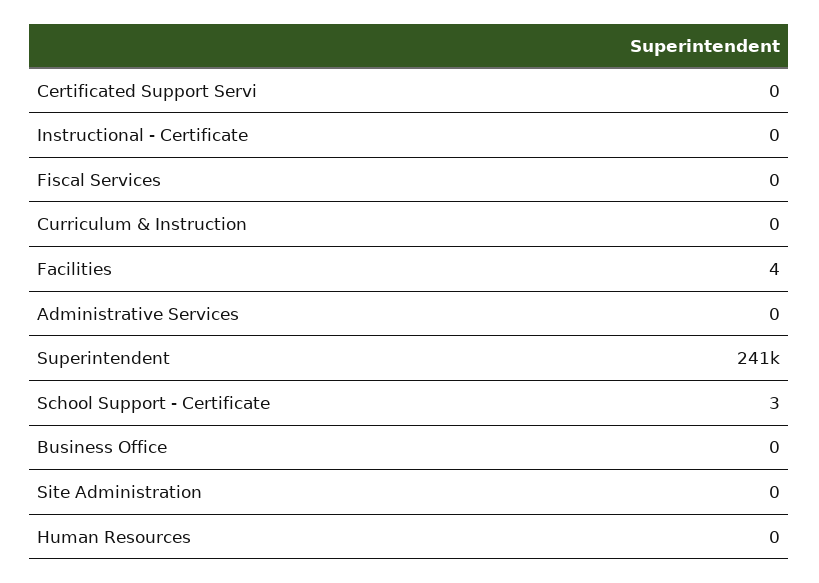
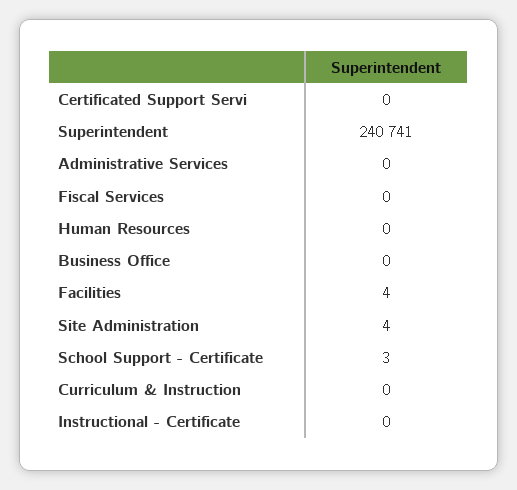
  {
    "Certificated Support Servi": 0,
    "Instructional - Certificate": 0,
    "Fiscal Services": 0,
    "Curriculum & Instruction": 0,
    "Facilities": 4,
    "Administrative Services": 0,
    "Superintendent": 240741,
    "School Support - Certificate": 3,
    "Business Office": 0,
-   "Site Administration": 0,
+   "Site Administration": 4,
    "Human Resources": 0
  }

